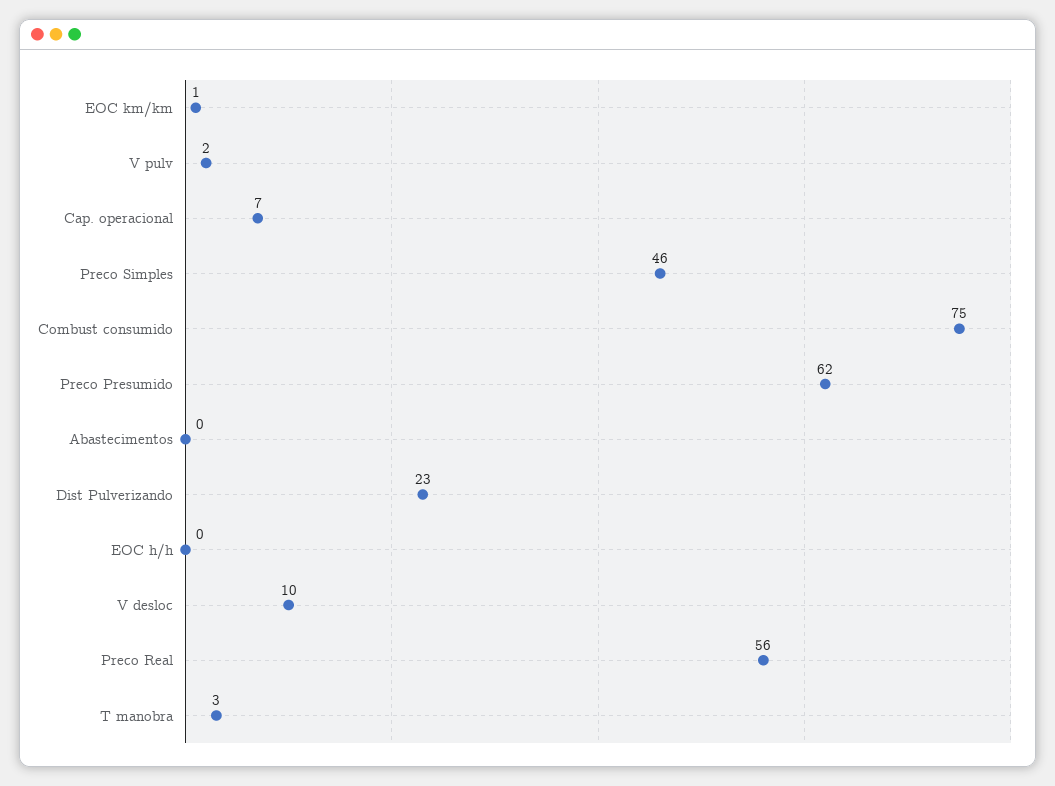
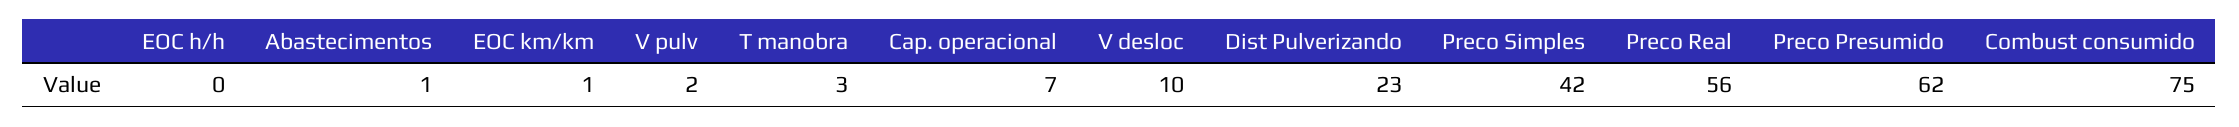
  {
    "EOC km/km": 1,
    "V pulv": 2,
    "Cap. operacional": 7,
-   "Preco Simples": 46,
+   "Preco Simples": 42,
    "Combust consumido": 75,
    "Preco Presumido": 62,
-   "Abastecimentos": 0,
+   "Abastecimentos": 1,
    "Dist Pulverizando": 23,
    "EOC h/h": 0,
    "V desloc": 10,
    "Preco Real": 56,
    "T manobra": 3
  }

